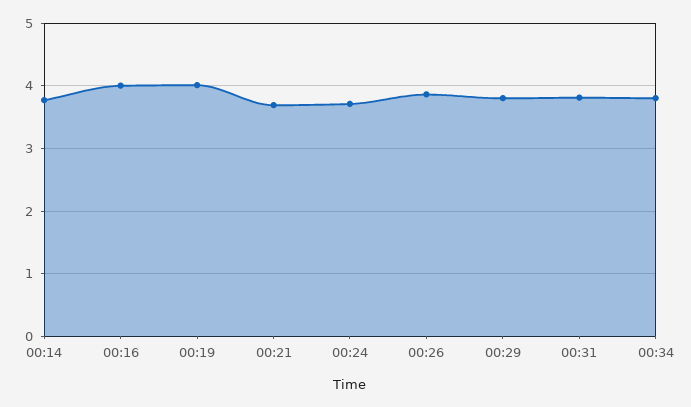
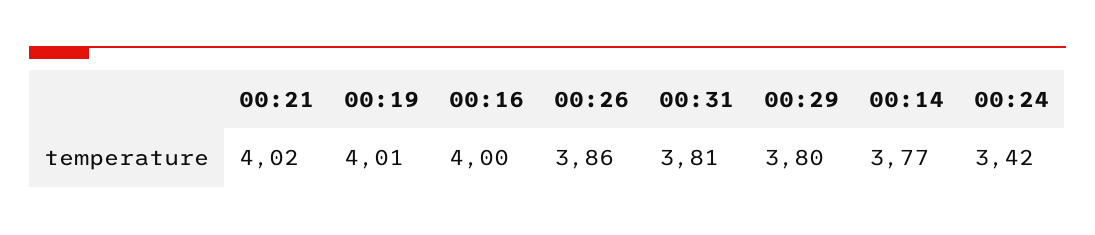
  {
    "00:14": 3.77,
    "00:16": 4,
    "00:19": 4.01,
-   "00:21": 3.7,
+   "00:21": 4.02,
-   "00:24": 3.7,
+   "00:24": 3.42,
    "00:26": 3.86,
    "00:29": 3.8,
-   "00:31": 3.81,
+   "00:31": 3.81
-   "00:34": 3.8
  }

